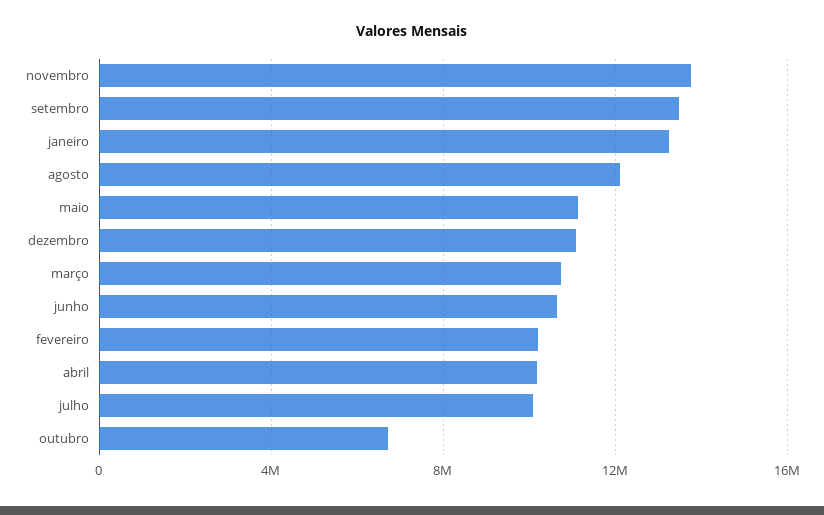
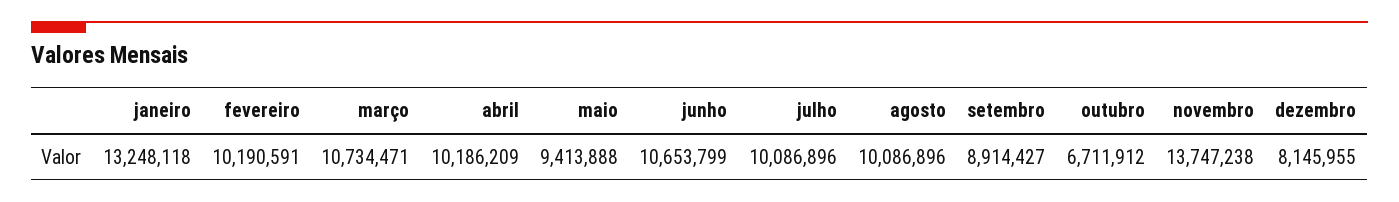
  {
    "novembro": 13747238,
-   "setembro": 13500000,
+   "setembro": 8914427,
    "janeiro": 13248118,
-   "agosto": 12000000,
+   "agosto": 10086896,
-   "maio": 11000000,
+   "maio": 9413888,
-   "dezembro": 11000000,
+   "dezembro": 8145955,
    "março": 10734471,
    "junho": 10653799,
    "fevereiro": 10190591,
    "abril": 10186209,
    "julho": 10086896,
    "outubro": 6711912
  }

